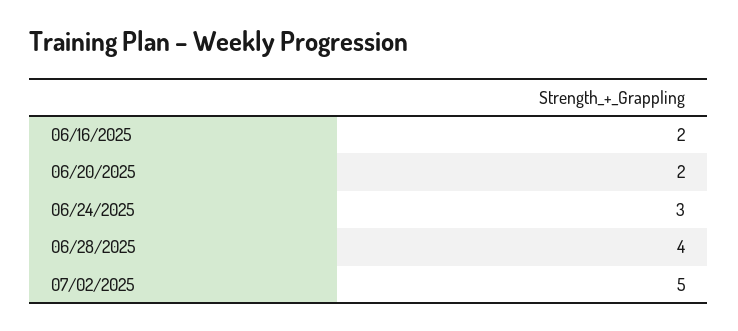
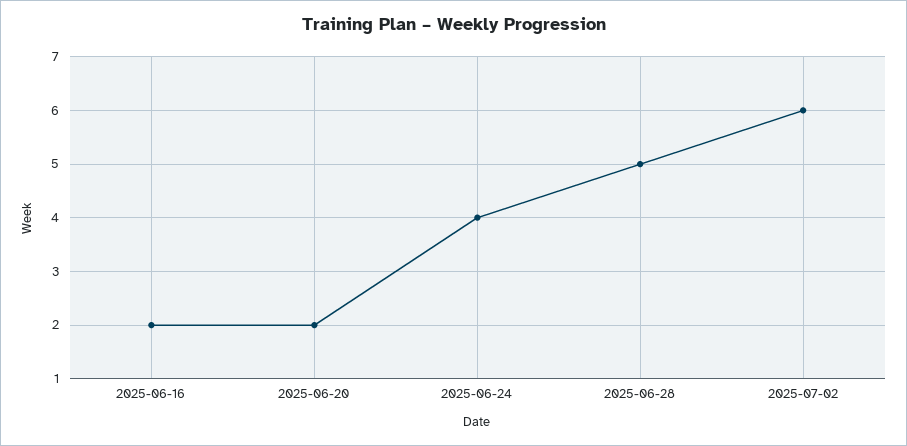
  {
    "06/16/2025": 2,
    "06/20/2025": 2,
-   "06/24/2025": 3,
+   "06/24/2025": 4,
-   "06/28/2025": 4,
+   "06/28/2025": 5,
-   "07/02/2025": 5
+   "07/02/2025": 6
  }

